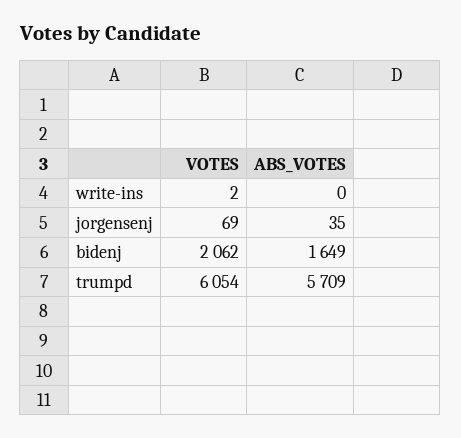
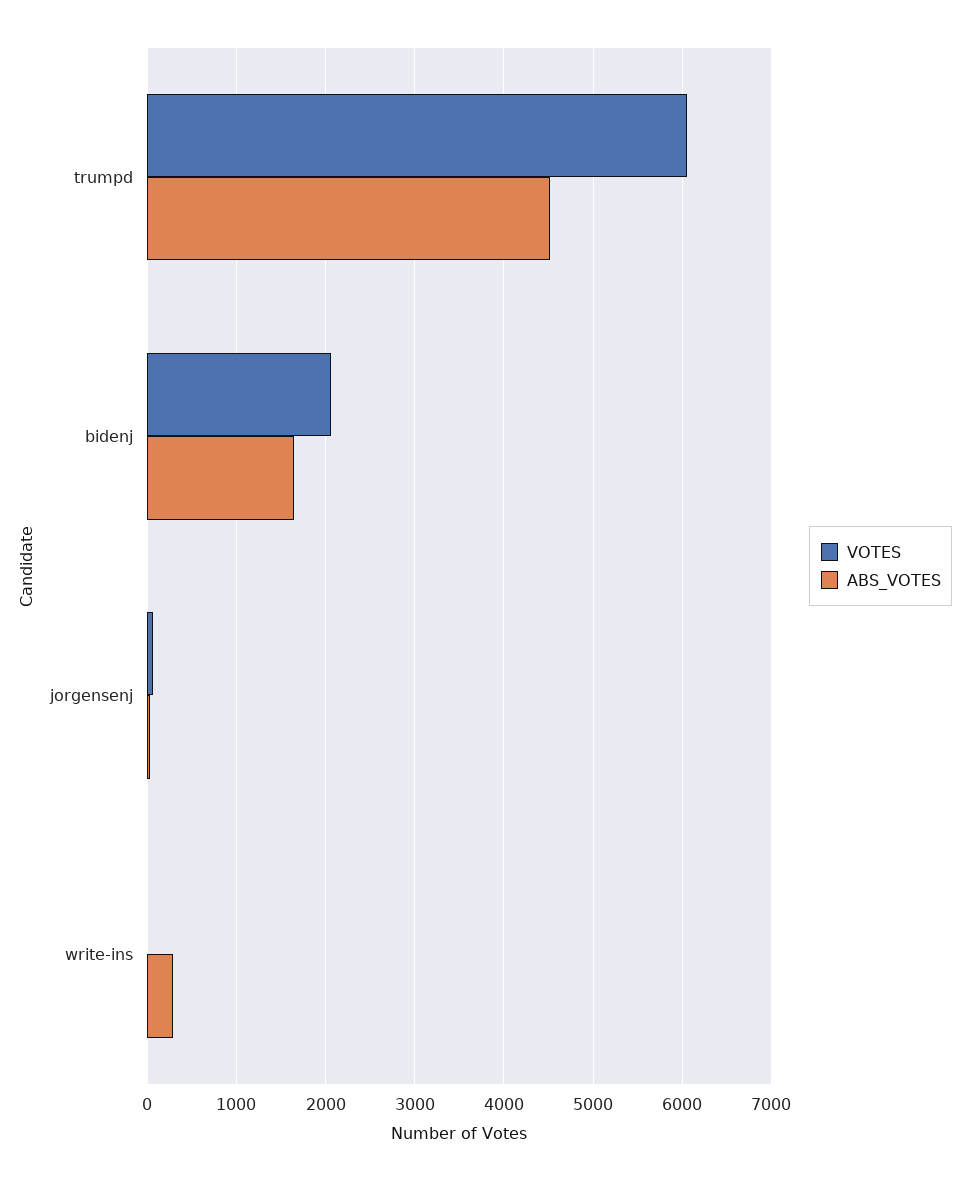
  {
    "VOTES": {
      "write-ins": 2,
      "jorgensenj": 69,
      "bidenj": 2062,
      "trumpd": 6054
    },
    "ABS_VOTES": {
-     "write-ins": 0,
+     "write-ins": 300,
      "jorgensenj": 35,
      "bidenj": 1649,
-     "trumpd": 5709
+     "trumpd": 4500
    }
  }

